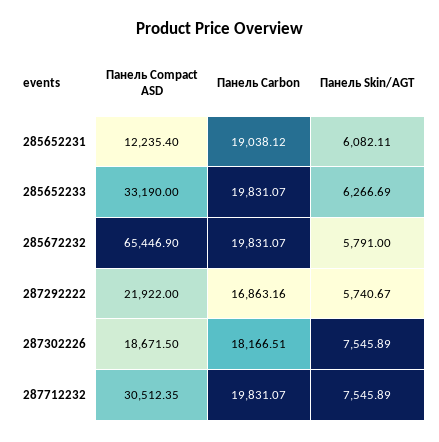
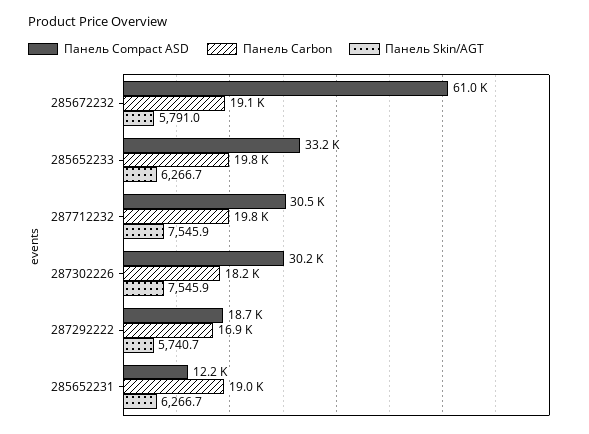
  {
    "Панель Compact ASD": {
      "285652231": 12235.4,
      "285652233": 33190,
-     "285672232": 65446.9,
+     "285672232": 61000,
-     "287292222": 21922,
+     "287292222": 18700,
-     "287302226": 18671.5,
+     "287302226": 30200,
      "287712232": 30512.35
    },
    "Панель Carbon": {
      "285652231": 19038.12,
      "285652233": 19831.07,
-     "285672232": 19831.07,
+     "285672232": 19100,
      "287292222": 16863.16,
      "287302226": 18166.51,
      "287712232": 19831.07
    },
    "Панель Skin/AGT": {
-     "285652231": 6082.11,
+     "285652231": 6266.7,
      "285652233": 6266.69,
      "285672232": 5791,
      "287292222": 5740.67,
      "287302226": 7545.89,
      "287712232": 7545.89
    }
  }

